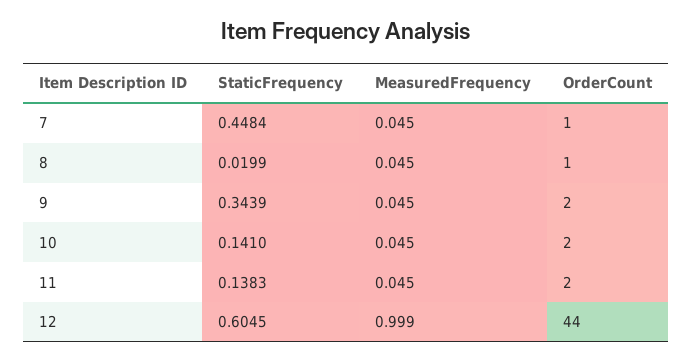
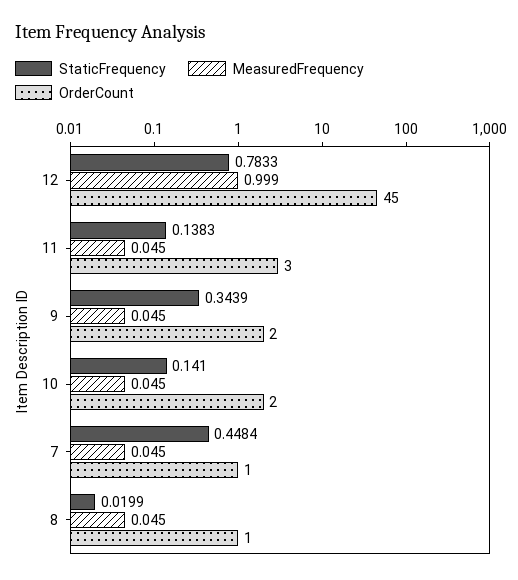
  {
    "StaticFrequency": {
      "7": 0.4484,
      "8": 0.0199,
      "9": 0.3439,
      "10": 0.141,
      "11": 0.1383,
-     "12": 0.6045
+     "12": 0.7833
    },
    "MeasuredFrequency": {
      "7": 0.045,
      "8": 0.045,
      "9": 0.045,
      "10": 0.045,
      "11": 0.045,
      "12": 0.999
    },
    "OrderCount": {
      "7": 1,
      "8": 1,
      "9": 2,
      "10": 2,
-     "11": 2,
+     "11": 3,
-     "12": 44
+     "12": 45
    }
  }

